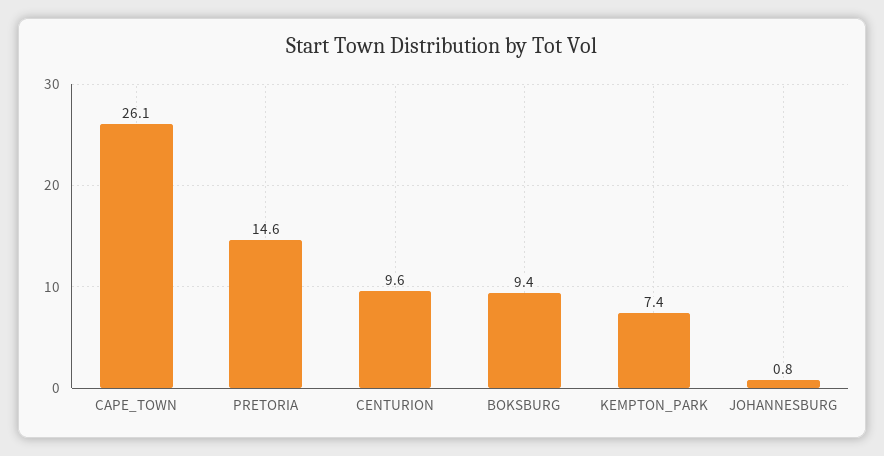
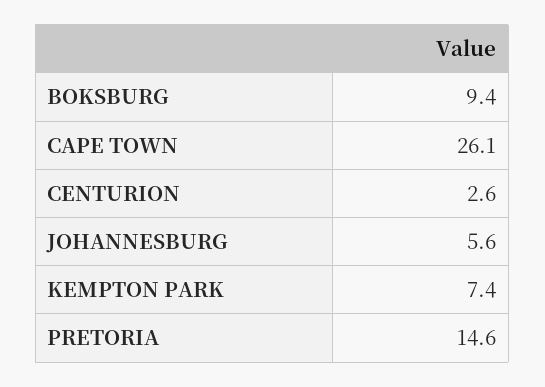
  {
    "CAPE_TOWN": 26.1,
    "PRETORIA": 14.6,
-   "CENTURION": 9.6,
+   "CENTURION": 2.6,
    "BOKSBURG": 9.4,
    "KEMPTON_PARK": 7.4,
-   "JOHANNESBURG": 0.8
+   "JOHANNESBURG": 5.6
  }

